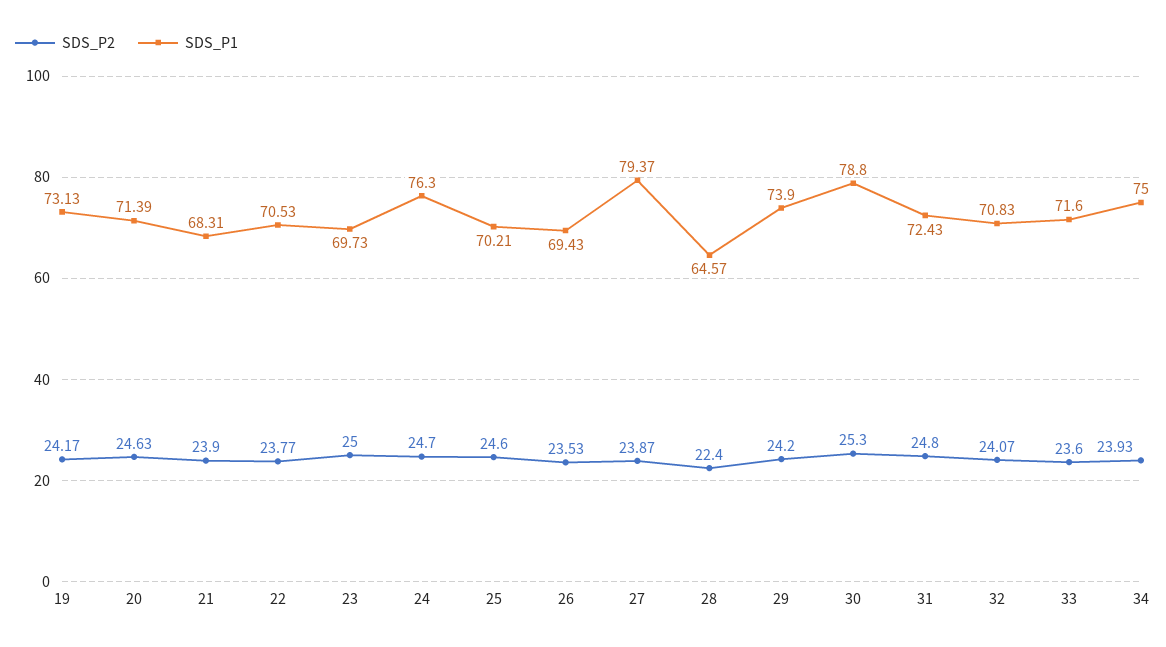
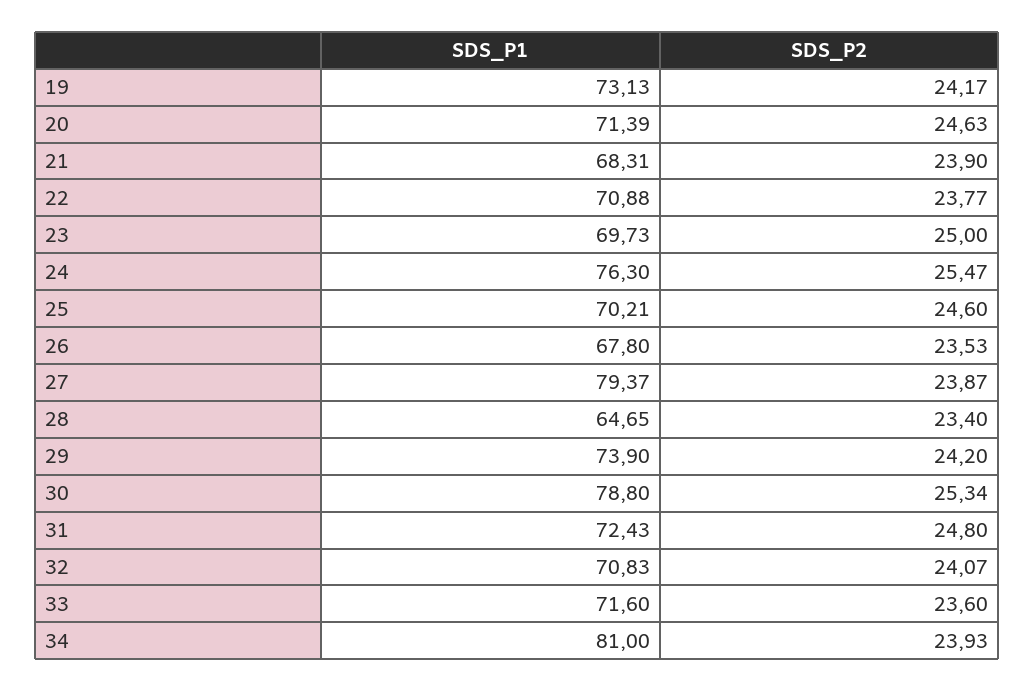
  {
    "SDS_P2": {
      "19": 24.17,
      "20": 24.63,
      "21": 23.9,
      "22": 23.77,
      "23": 25,
-     "24": 24.7,
+     "24": 25.47,
      "25": 24.6,
      "26": 23.53,
      "27": 23.87,
-     "28": 22.4,
+     "28": 23.4,
      "29": 24.2,
-     "30": 25.3,
+     "30": 25.34,
      "31": 24.8,
      "32": 24.07,
      "33": 23.6,
      "34": 23.93
    },
    "SDS_P1": {
      "19": 73.13,
      "20": 71.39,
      "21": 68.31,
-     "22": 70.53,
+     "22": 70.88,
      "23": 69.73,
      "24": 76.3,
      "25": 70.21,
-     "26": 69.43,
+     "26": 67.8,
      "27": 79.37,
-     "28": 64.57,
+     "28": 64.65,
      "29": 73.9,
      "30": 78.8,
      "31": 72.43,
      "32": 70.83,
      "33": 71.6,
-     "34": 75
+     "34": 81
    }
  }

